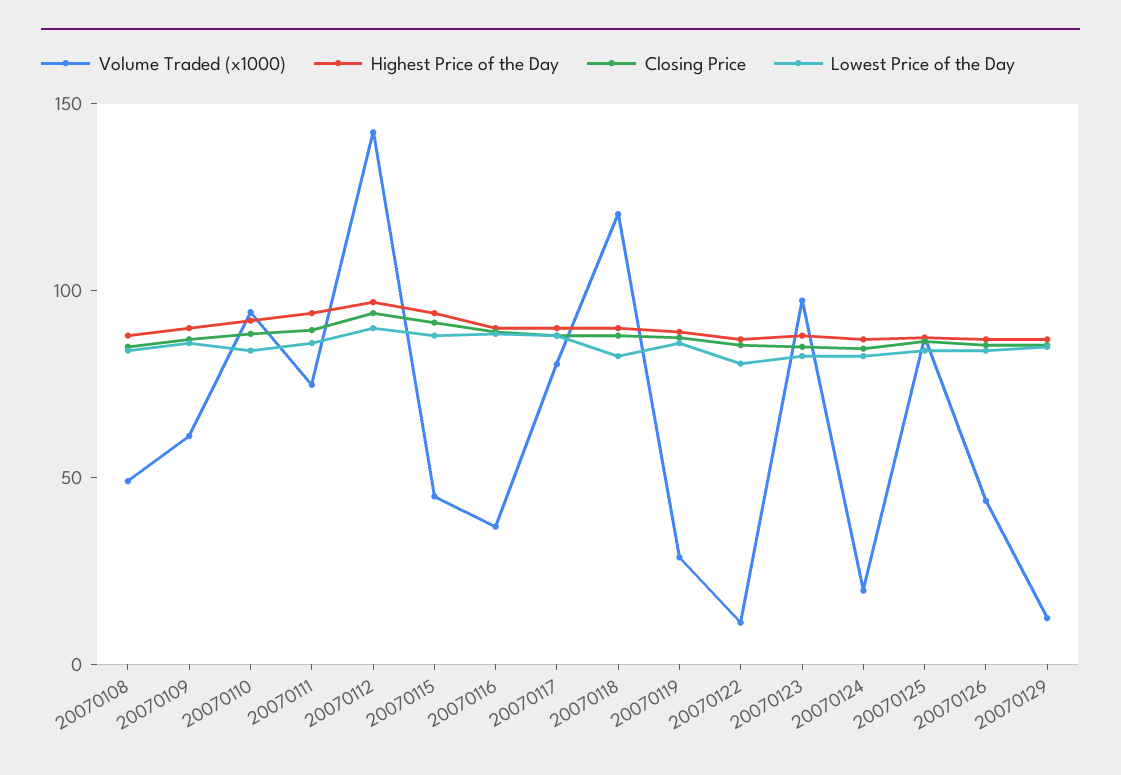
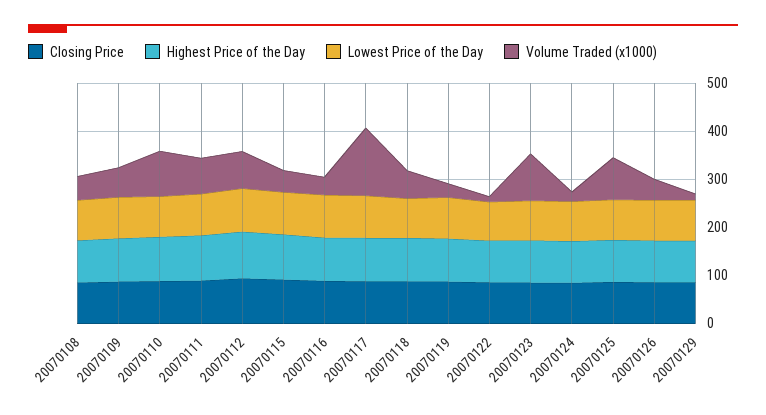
  {
    "Volume Traded (x1000)": {
      "20070108": 50,
      "20070109": 60,
      "20070110": 90,
      "20070111": 70,
-     "20070112": 140,
+     "20070112": 80,
      "20070115": 50,
      "20070116": 40,
-     "20070117": 80,
+     "20070117": 140,
-     "20070118": 120,
+     "20070118": 60,
      "20070119": 30,
      "20070122": 10,
      "20070123": 100,
      "20070124": 20,
      "20070125": 90,
      "20070126": 40,
      "20070129": 10
    },
    "Highest Price of the Day": {
      "20070108": 90,
      "20070109": 90,
      "20070110": 90,
      "20070111": 90,
      "20070112": 100,
      "20070115": 90,
      "20070116": 90,
      "20070117": 90,
      "20070118": 90,
      "20070119": 90,
      "20070122": 90,
      "20070123": 90,
      "20070124": 90,
      "20070125": 90,
      "20070126": 90,
      "20070129": 90
    },
    "Closing Price": {
      "20070108": 90,
      "20070109": 90,
      "20070110": 90,
      "20070111": 90,
      "20070112": 90,
      "20070115": 90,
      "20070116": 90,
      "20070117": 90,
      "20070118": 90,
      "20070119": 90,
      "20070122": 90,
      "20070123": 90,
      "20070124": 80,
      "20070125": 90,
      "20070126": 90,
      "20070129": 90
    },
    "Lowest Price of the Day": {
      "20070108": 80,
      "20070109": 90,
      "20070110": 80,
      "20070111": 90,
      "20070112": 90,
      "20070115": 90,
      "20070116": 90,
      "20070117": 90,
      "20070118": 80,
      "20070119": 90,
      "20070122": 80,
      "20070123": 80,
      "20070124": 80,
      "20070125": 80,
      "20070126": 80,
      "20070129": 90
    }
  }

